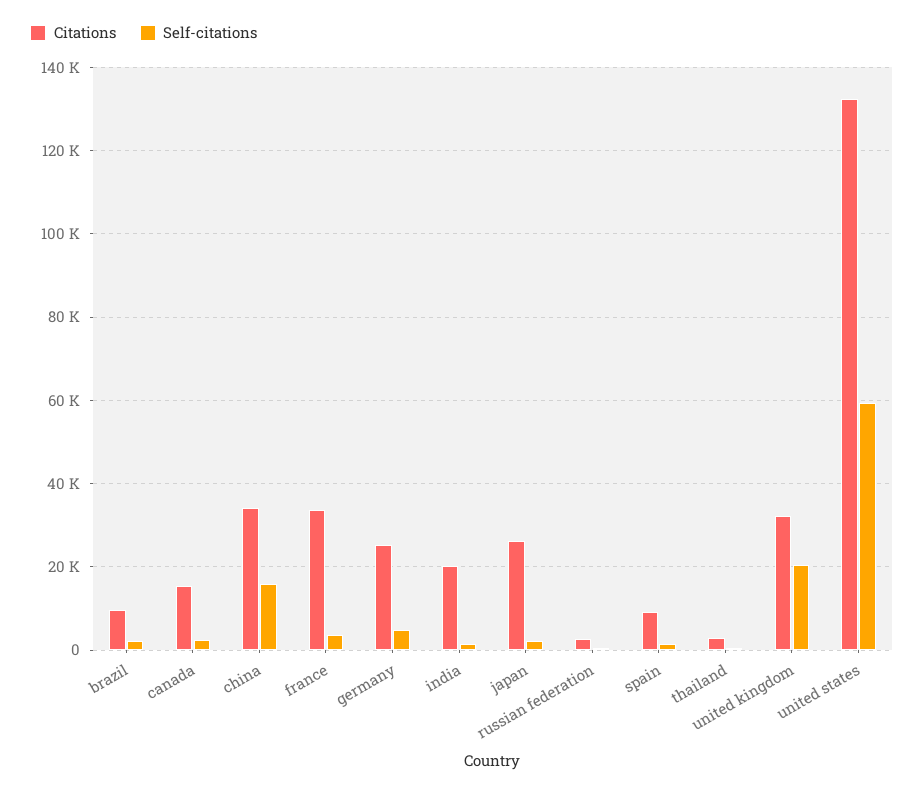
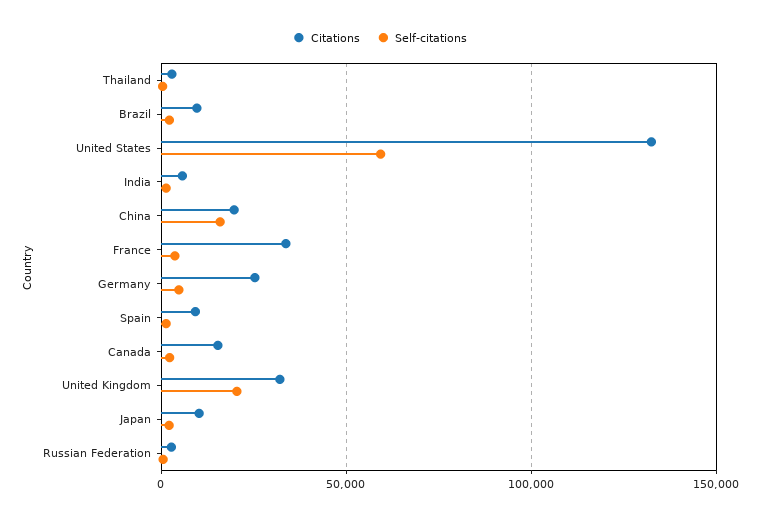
  {
    "Citations": {
      "brazil": 10000,
      "canada": 16000,
-     "china": 34000,
+     "china": 20000,
      "france": 34000,
      "germany": 26000,
-     "india": 20000,
+     "india": 5000,
-     "japan": 26000,
+     "japan": 10000,
      "russian federation": 2000,
      "spain": 10000,
      "thailand": 2000,
      "united kingdom": 32000,
      "united states": 132000
    },
    "Self-citations": {
      "brazil": 2000,
      "canada": 2000,
      "china": 16000,
      "france": 4000,
      "germany": 4000,
      "india": 2000,
      "japan": 2000,
      "russian federation": 0,
      "spain": 2000,
      "thailand": 0,
      "united kingdom": 20000,
      "united states": 60000
    }
  }

